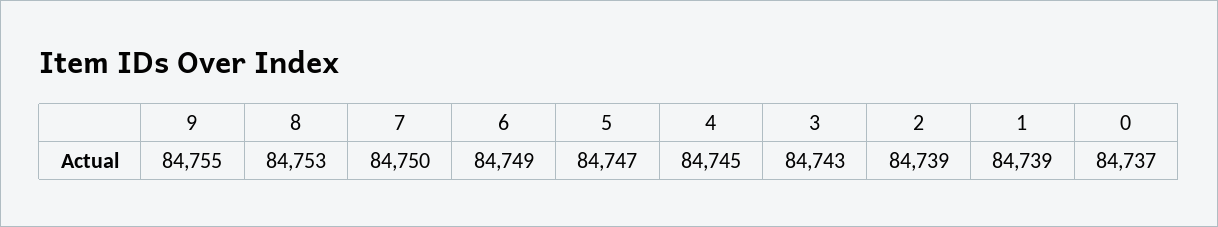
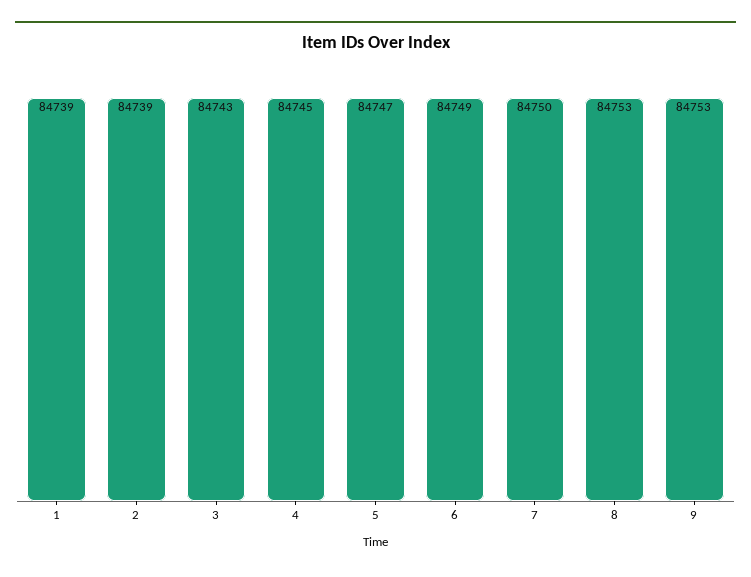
  {
-   "9": 84755,
+   "9": 84753,
    "8": 84753,
    "7": 84750,
    "6": 84749,
    "5": 84747,
    "4": 84745,
    "3": 84743,
    "2": 84739,
-   "1": 84739,
+   "1": 84739
-   "0": 84737
  }

